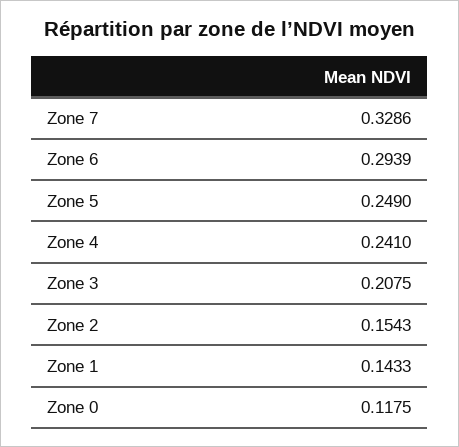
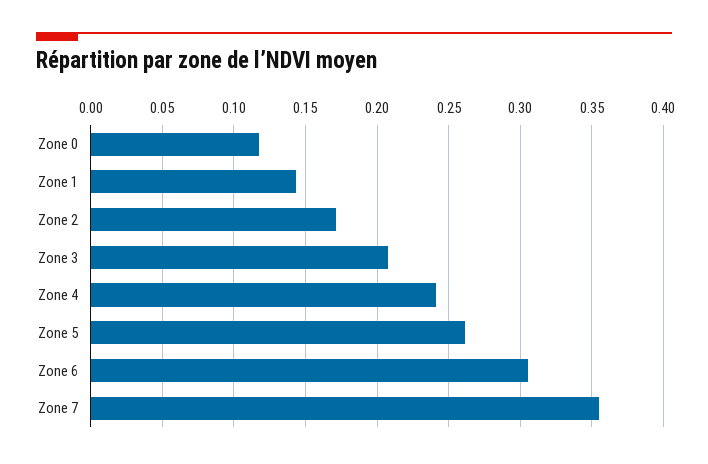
  {
-   "Zone 7": 0.3286,
+   "Zone 7": 0.355,
-   "Zone 6": 0.2939,
+   "Zone 6": 0.305,
-   "Zone 5": 0.249,
+   "Zone 5": 0.26,
    "Zone 4": 0.241,
    "Zone 3": 0.2075,
-   "Zone 2": 0.1543,
+   "Zone 2": 0.17,
    "Zone 1": 0.1433,
    "Zone 0": 0.1175
  }

